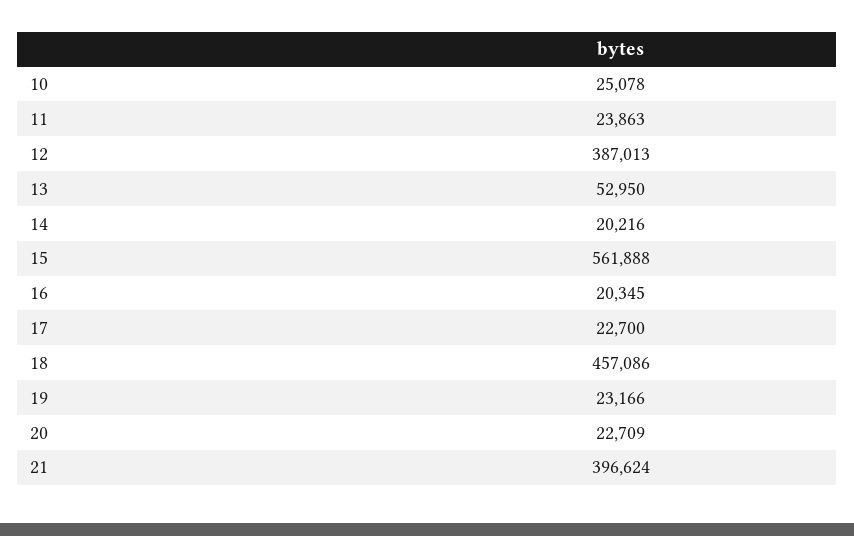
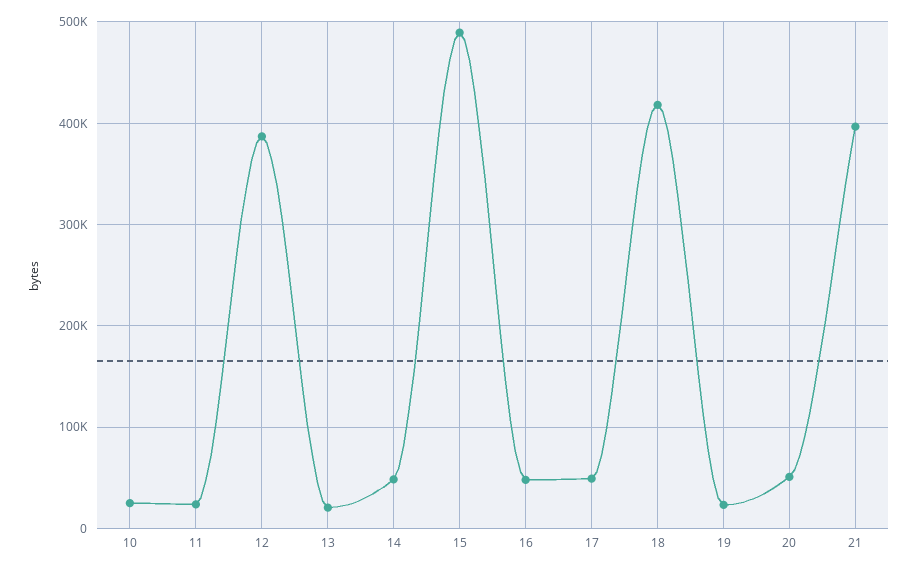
  {
    "10": 25078,
    "11": 23863,
    "12": 387013,
-   "13": 52950,
+   "13": 20000,
-   "14": 20216,
+   "14": 50000,
-   "15": 561888,
+   "15": 490000,
-   "16": 20345,
+   "16": 50000,
-   "17": 22700,
+   "17": 50000,
-   "18": 457086,
+   "18": 420000,
    "19": 23166,
-   "20": 22709,
+   "20": 50000,
    "21": 396624
  }

